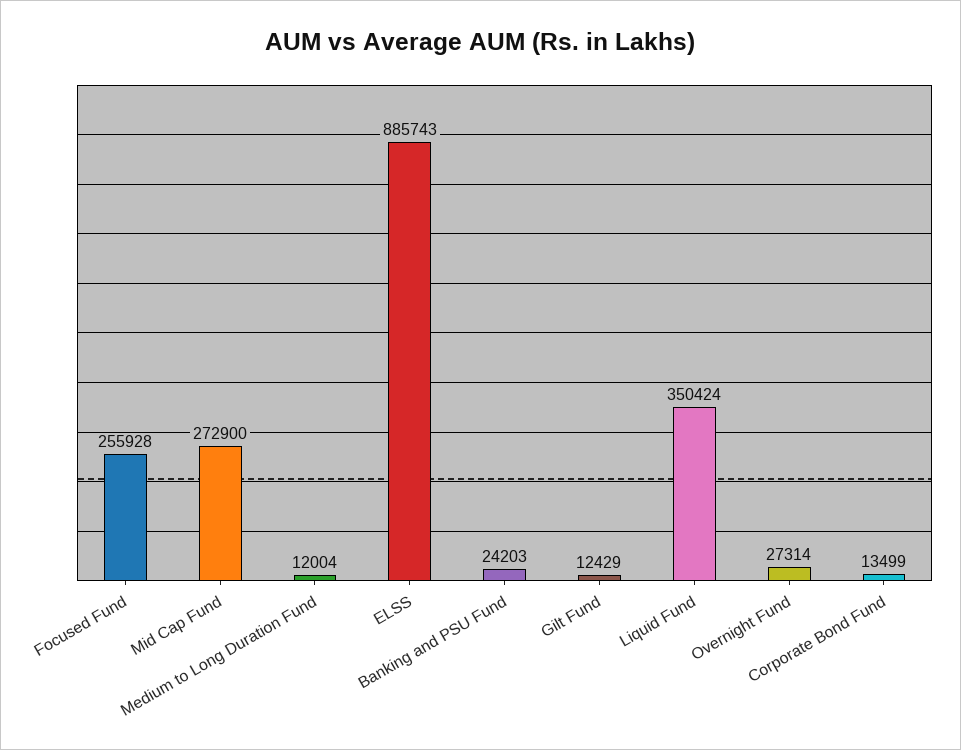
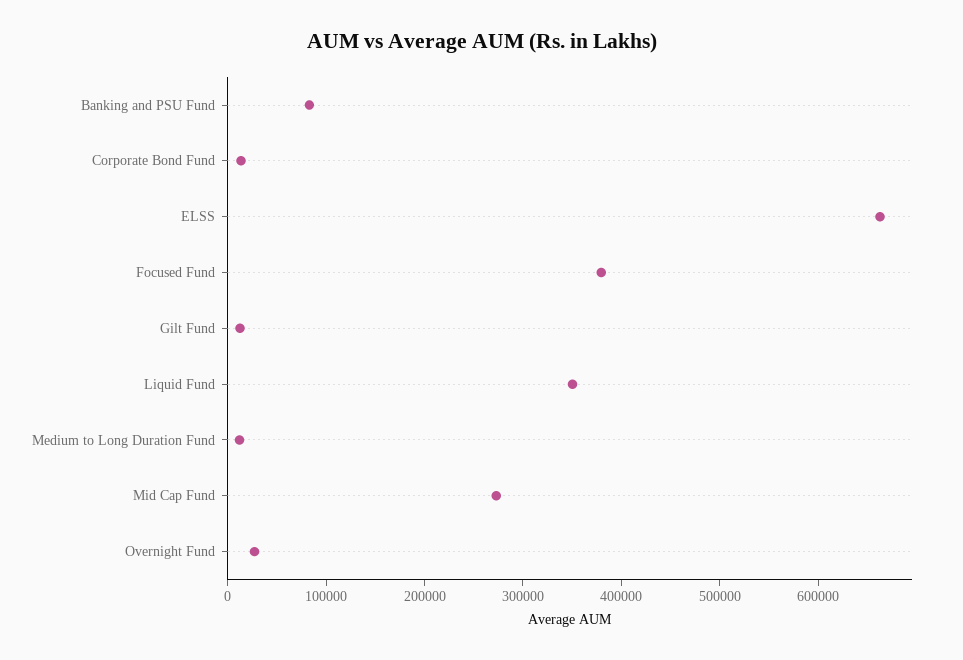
  {
-   "Focused Fund": 255928,
+   "Focused Fund": 380000,
    "Mid Cap Fund": 272900,
    "Medium to Long Duration Fund": 12004,
-   "ELSS": 885743,
+   "ELSS": 660000,
-   "Banking and PSU Fund": 24203,
+   "Banking and PSU Fund": 80000,
    "Gilt Fund": 12429,
    "Liquid Fund": 350424,
    "Overnight Fund": 27314,
    "Corporate Bond Fund": 13499
  }

